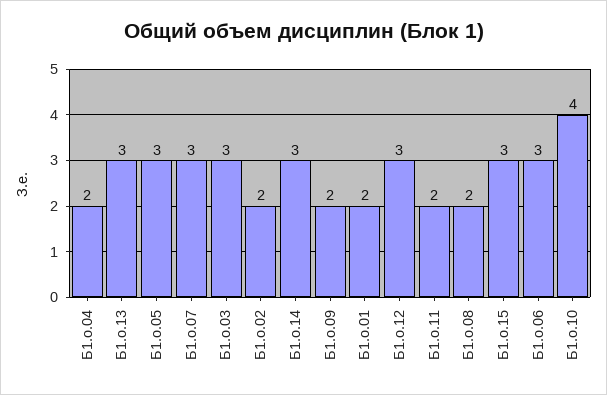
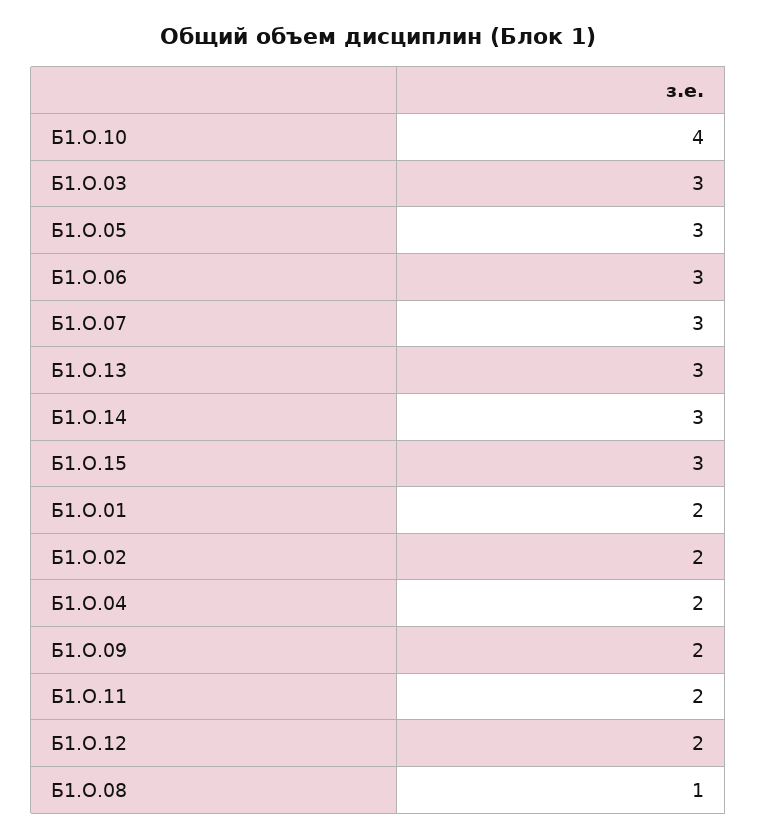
  {
    "Б1.о.04": 2,
    "Б1.о.13": 3,
    "Б1.о.05": 3,
    "Б1.о.07": 3,
    "Б1.о.03": 3,
    "Б1.о.02": 2,
    "Б1.о.14": 3,
    "Б1.о.09": 2,
    "Б1.о.01": 2,
-   "Б1.о.12": 3,
+   "Б1.о.12": 2,
    "Б1.о.11": 2,
-   "Б1.о.08": 2,
+   "Б1.о.08": 1,
    "Б1.о.15": 3,
    "Б1.о.06": 3,
    "Б1.о.10": 4
  }

